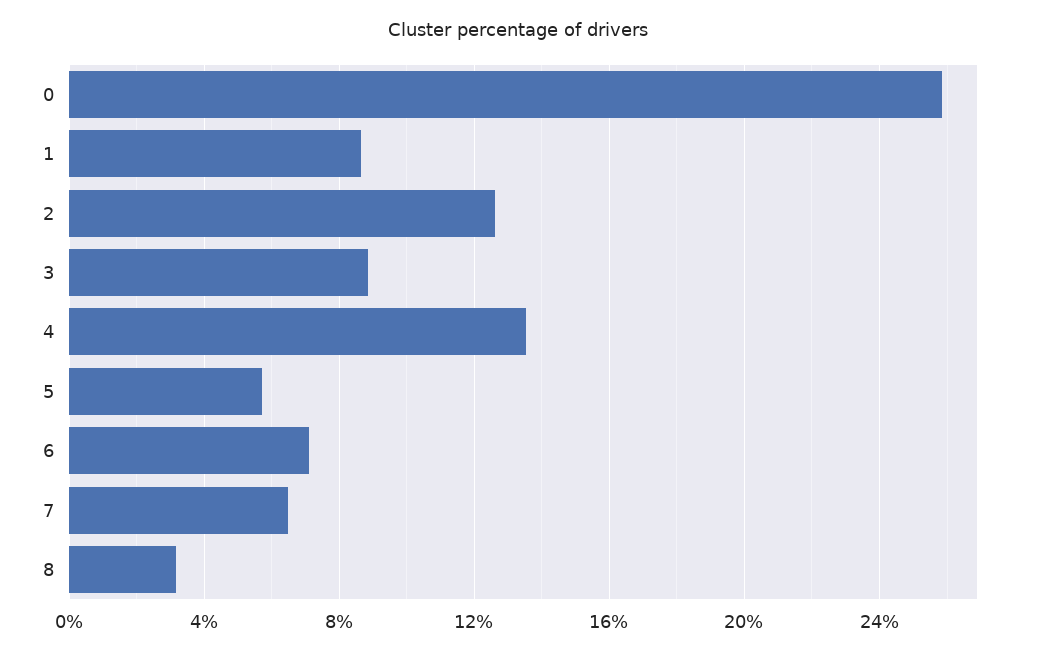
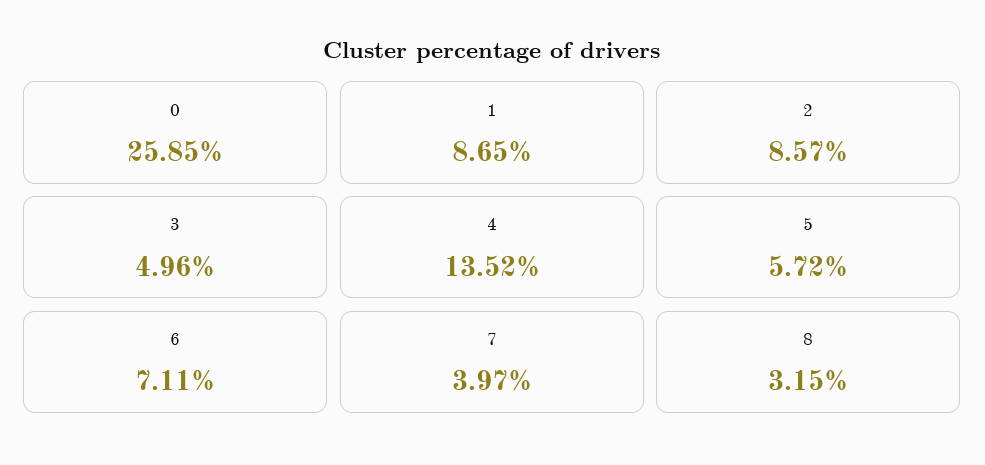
  {
    "0": 25.85,
    "1": 8.65,
-   "2": 12.5,
+   "2": 8.57,
-   "3": 9,
+   "3": 4.96,
    "4": 13.52,
    "5": 5.72,
    "6": 7.11,
-   "7": 6.5,
+   "7": 3.97,
    "8": 3.15
  }

